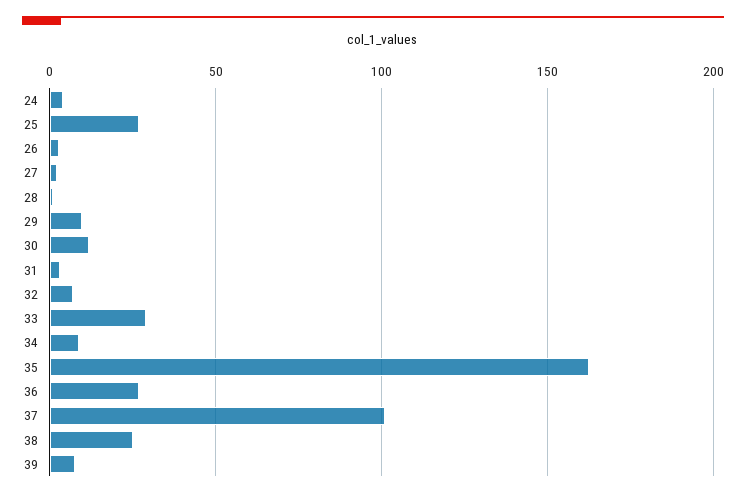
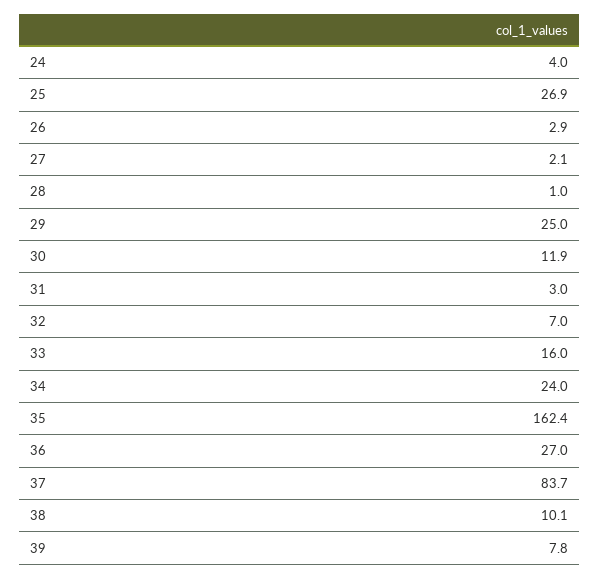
  {
    "24": 4,
    "25": 26.9,
    "26": 2.9,
    "27": 2.1,
    "28": 1,
-   "29": 10,
+   "29": 25,
    "30": 11.9,
    "31": 3,
    "32": 7,
-   "33": 30,
+   "33": 16,
-   "34": 10,
+   "34": 24,
    "35": 162.4,
    "36": 27,
-   "37": 100,
+   "37": 83.7,
-   "38": 25,
+   "38": 10.1,
    "39": 7.8
  }

